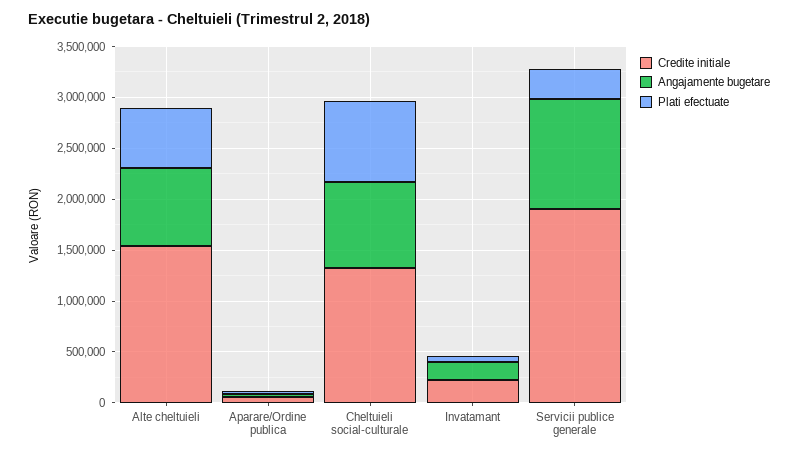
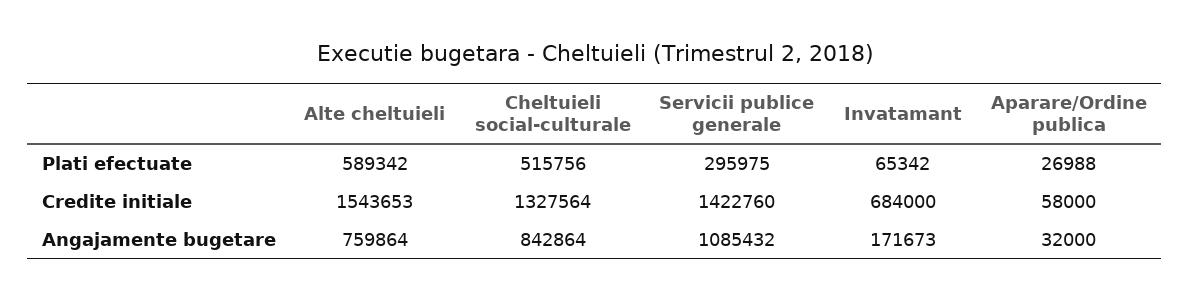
  {
    "Credite initiale": {
      "Alte cheltuieli": 1543653,
      "Aparare/Ordine publica": 58000,
      "Cheltuieli social-culturale": 1327564,
-     "Invatamant": 200000,
+     "Invatamant": 684000,
-     "Servicii publice generale": 1900000
+     "Servicii publice generale": 1422760
    },
    "Angajamente bugetare": {
      "Alte cheltuieli": 759864,
      "Aparare/Ordine publica": 32000,
      "Cheltuieli social-culturale": 842864,
      "Invatamant": 171673,
      "Servicii publice generale": 1085432
    },
    "Plati efectuate": {
      "Alte cheltuieli": 589342,
      "Aparare/Ordine publica": 26988,
-     "Cheltuieli social-culturale": 800000,
+     "Cheltuieli social-culturale": 515756,
      "Invatamant": 65342,
      "Servicii publice generale": 295975
    }
  }

